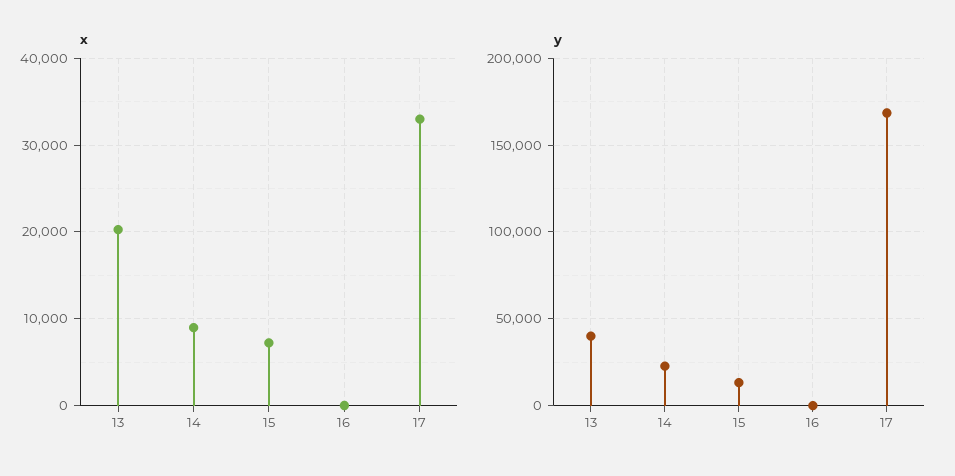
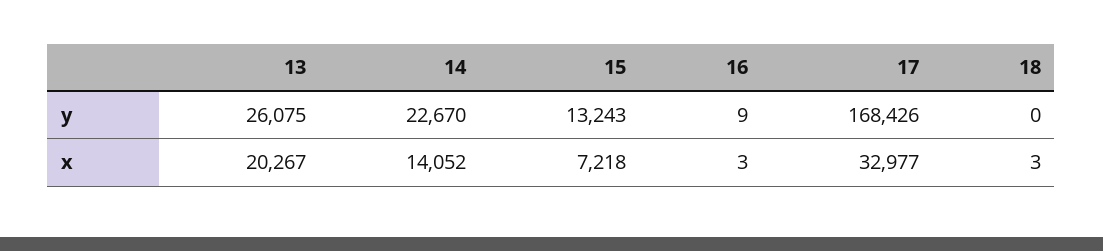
  {
    "x": {
      "13": 20267,
-     "14": 9000,
+     "14": 14052,
      "15": 7218,
      "16": 3,
-     "17": 32977
+     "17": 32977,
+     "18": 3
    },
    "y": {
-     "13": 40000,
+     "13": 26075,
      "14": 22670,
      "15": 13243,
      "16": 9,
-     "17": 168426
+     "17": 168426,
+     "18": 0
    }
  }

